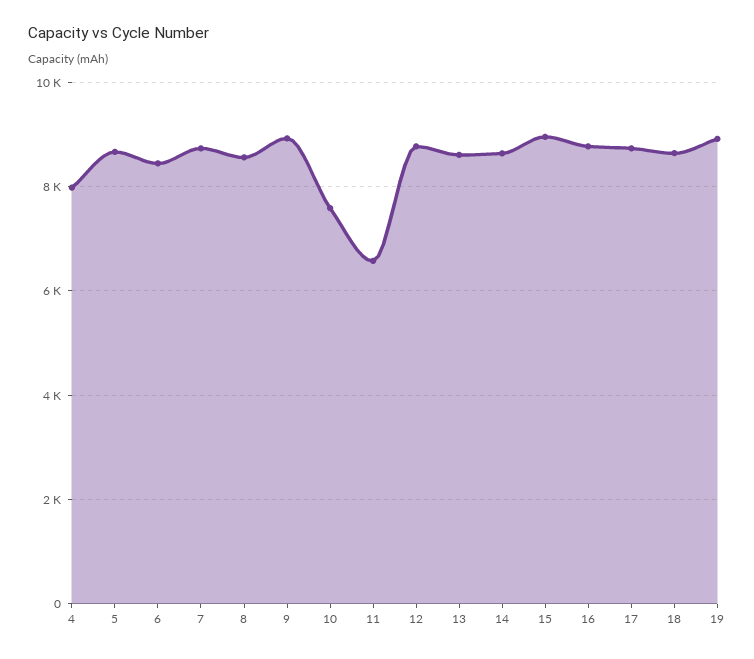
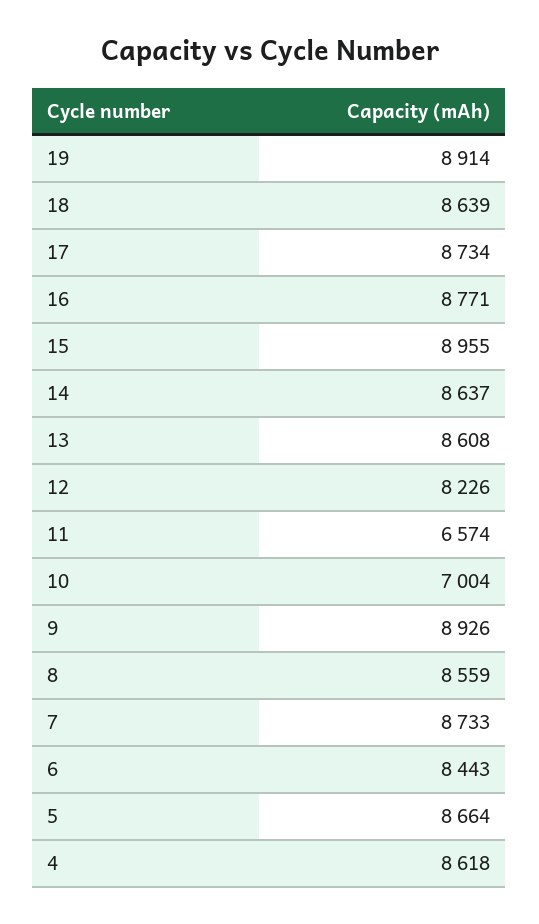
  {
-   "4": 8000,
+   "4": 8618,
    "5": 8664,
    "6": 8443,
    "7": 8733,
    "8": 8559,
    "9": 8926,
-   "10": 7600,
+   "10": 7004,
    "11": 6574,
-   "12": 8800,
+   "12": 8226,
    "13": 8608,
    "14": 8637,
    "15": 8955,
    "16": 8771,
    "17": 8734,
    "18": 8639,
    "19": 8914
  }

